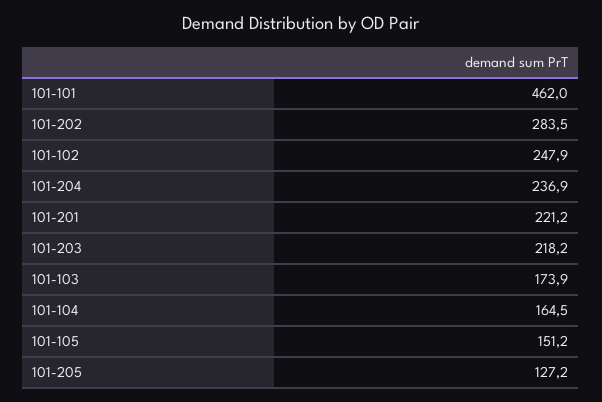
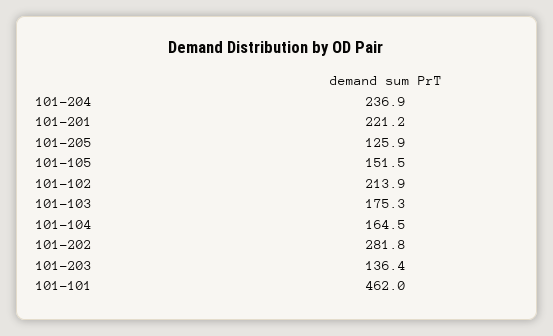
  {
    "101-101": 462,
-   "101-202": 283.5,
+   "101-202": 281.8,
-   "101-102": 247.9,
+   "101-102": 213.9,
    "101-204": 236.9,
    "101-201": 221.2,
-   "101-203": 218.2,
+   "101-203": 136.4,
-   "101-103": 173.9,
+   "101-103": 175.3,
    "101-104": 164.5,
-   "101-105": 151.2,
+   "101-105": 151.5,
-   "101-205": 127.2
+   "101-205": 125.9
  }

